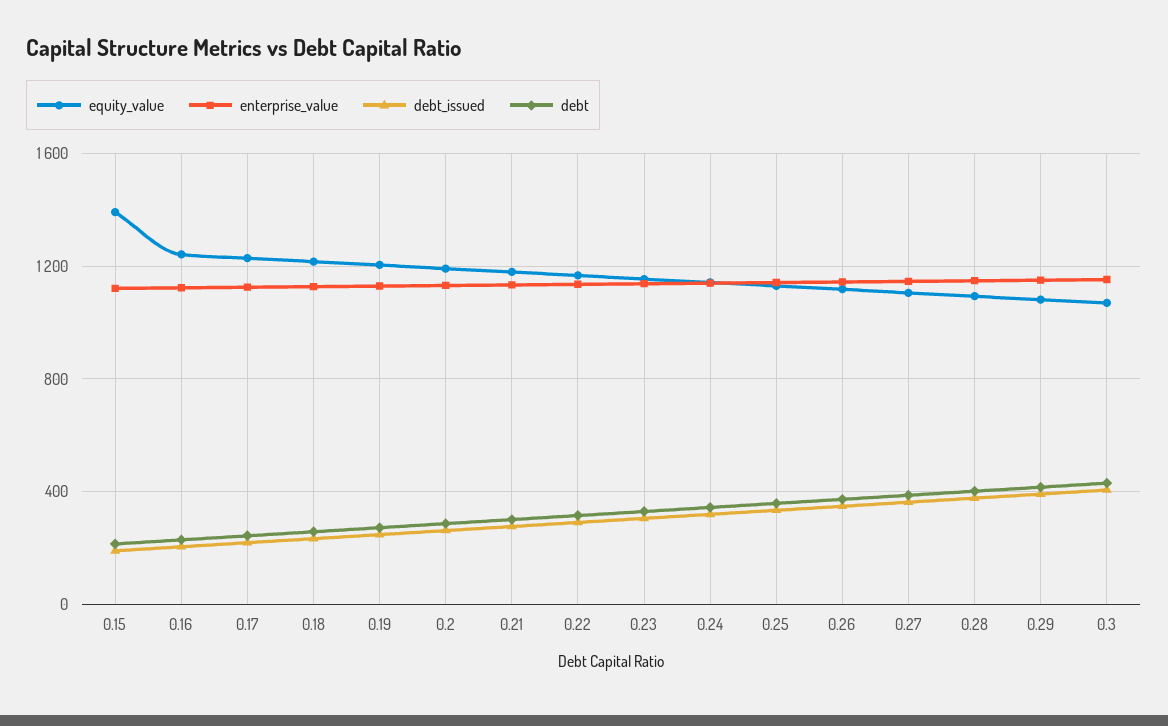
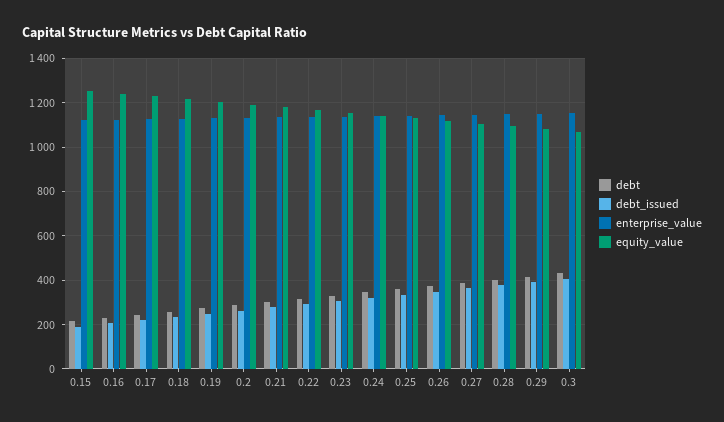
  {
    "equity_value": {
-     "0.15": 1400,
+     "0.15": 1250,
      "0.16": 1250,
      "0.17": 1250,
      "0.18": 1200,
      "0.19": 1200,
      "0.2": 1200,
      "0.21": 1200,
      "0.22": 1150,
      "0.23": 1150,
      "0.24": 1150,
      "0.25": 1150,
      "0.26": 1100,
      "0.27": 1100,
      "0.28": 1100,
      "0.29": 1100,
      "0.3": 1050
    },
    "enterprise_value": {
      "0.15": 1100,
      "0.16": 1100,
      "0.17": 1150,
      "0.18": 1150,
      "0.19": 1150,
      "0.2": 1150,
      "0.21": 1150,
      "0.22": 1150,
      "0.23": 1150,
      "0.24": 1150,
      "0.25": 1150,
      "0.26": 1150,
      "0.27": 1150,
      "0.28": 1150,
      "0.29": 1150,
      "0.3": 1150
    },
    "debt_issued": {
      "0.15": 200,
      "0.16": 200,
      "0.17": 200,
      "0.18": 250,
      "0.19": 250,
      "0.2": 250,
      "0.21": 300,
      "0.22": 300,
      "0.23": 300,
      "0.24": 300,
      "0.25": 350,
      "0.26": 350,
      "0.27": 350,
      "0.28": 400,
      "0.29": 400,
      "0.3": 400
    },
    "debt": {
      "0.15": 200,
      "0.16": 250,
      "0.17": 250,
      "0.18": 250,
      "0.19": 250,
      "0.2": 300,
      "0.21": 300,
      "0.22": 300,
      "0.23": 350,
      "0.24": 350,
      "0.25": 350,
      "0.26": 350,
      "0.27": 400,
      "0.28": 400,
      "0.29": 400,
      "0.3": 450
    }
  }

